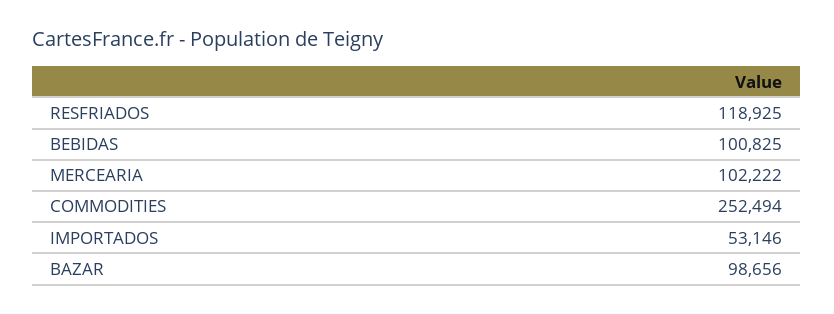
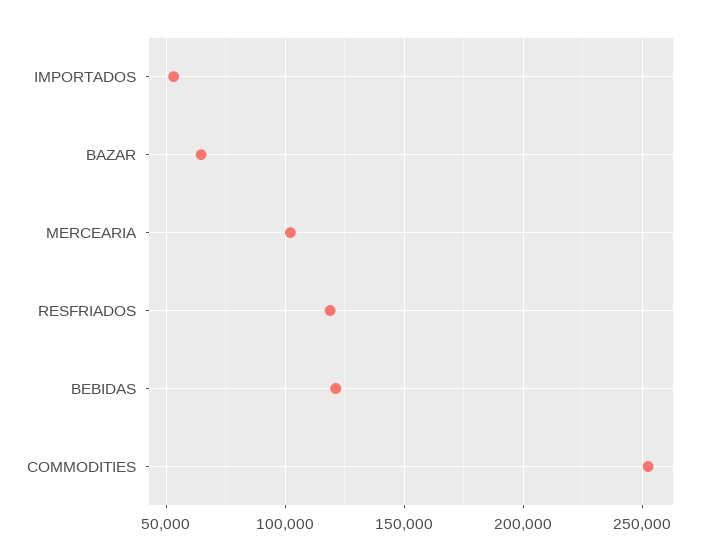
  {
    "RESFRIADOS": 118925,
-   "BEBIDAS": 100825,
+   "BEBIDAS": 120000,
    "MERCEARIA": 102222,
    "COMMODITIES": 252494,
    "IMPORTADOS": 53146,
-   "BAZAR": 98656
+   "BAZAR": 65000
  }

